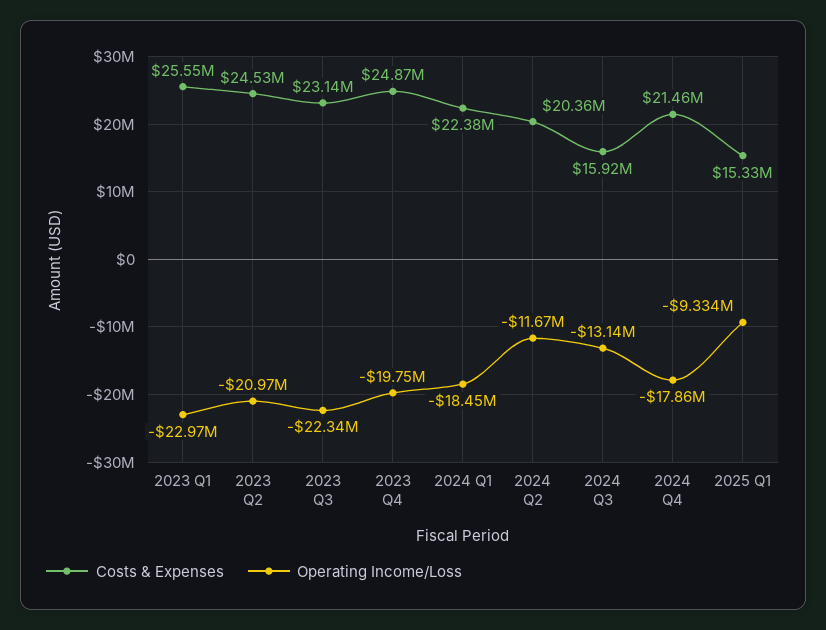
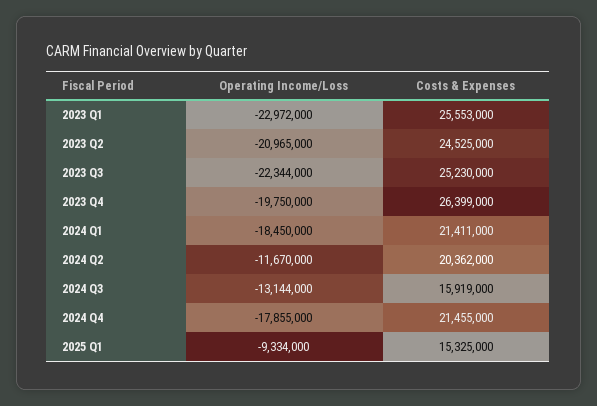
  {
    "Costs & Expenses": {
      "2023 Q1": 25553000,
      "2023 Q2": 24525000,
-     "2023 Q3": 23140000,
+     "2023 Q3": 25230000,
-     "2023 Q4": 24870000,
+     "2023 Q4": 26399000,
-     "2024 Q1": 22380000,
+     "2024 Q1": 21411000,
      "2024 Q2": 20362000,
      "2024 Q3": 15919000,
      "2024 Q4": 21455000,
      "2025 Q1": 15325000
    },
    "Operating Income/Loss": {
      "2023 Q1": -22972000,
      "2023 Q2": -20965000,
      "2023 Q3": -22344000,
      "2023 Q4": -19750000,
      "2024 Q1": -18450000,
      "2024 Q2": -11670000,
      "2024 Q3": -13144000,
      "2024 Q4": -17855000,
      "2025 Q1": -9334000
    }
  }

